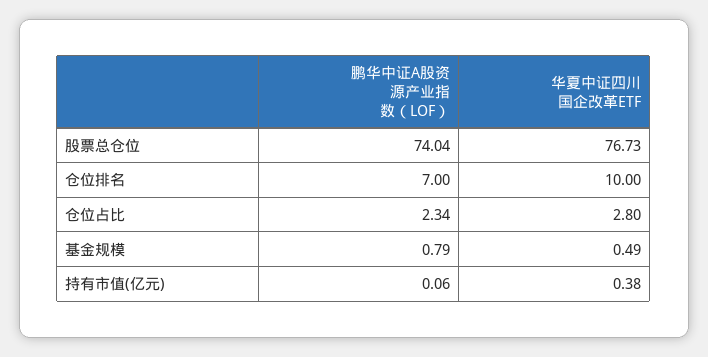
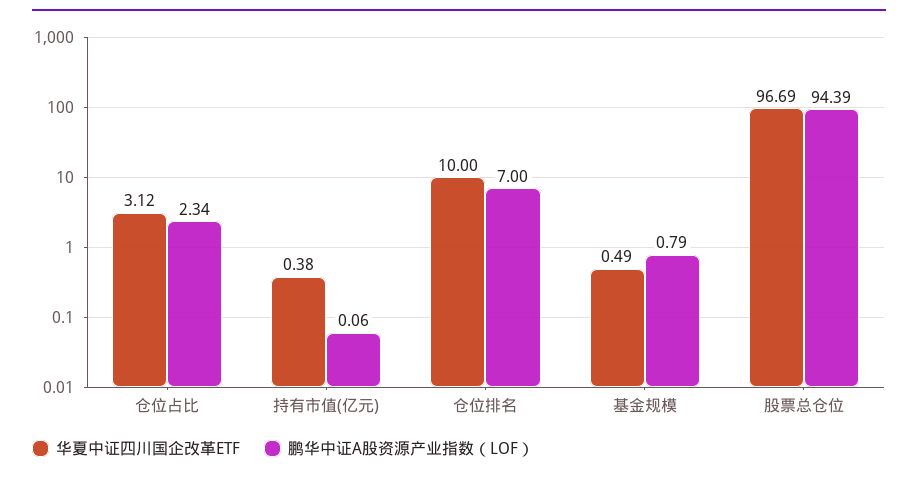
  {
    "鹏华中证A股资源产业指数（LOF）": {
-     "股票总仓位": 74.04,
+     "股票总仓位": 94.39,
      "仓位排名": 7,
      "仓位占比": 2.34,
      "基金规模": 0.79,
      "持有市值(亿元)": 0.06
    },
    "华夏中证四川国企改革ETF": {
-     "股票总仓位": 76.73,
+     "股票总仓位": 96.69,
      "仓位排名": 10,
-     "仓位占比": 2.8,
+     "仓位占比": 3.12,
      "基金规模": 0.49,
      "持有市值(亿元)": 0.38
    }
  }

